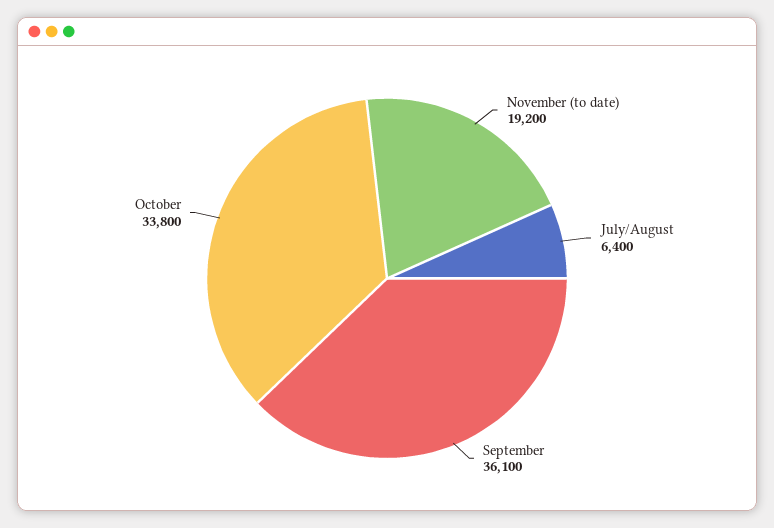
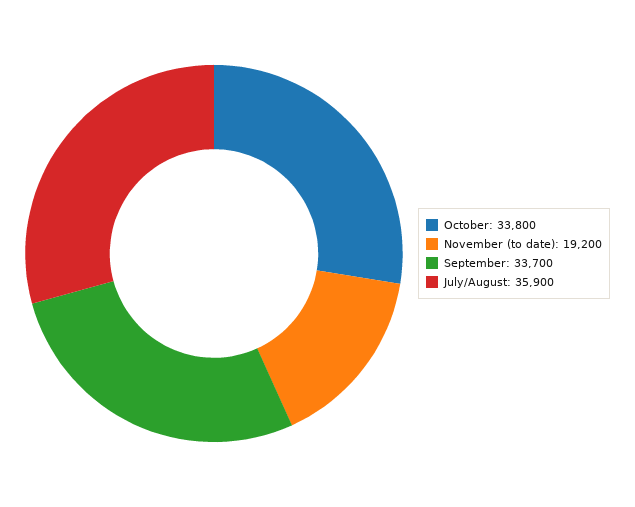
  {
    "November (to date)": 19200,
-   "July/August": 6400,
+   "July/August": 35900,
-   "September": 36100,
+   "September": 33700,
    "October": 33800
  }

